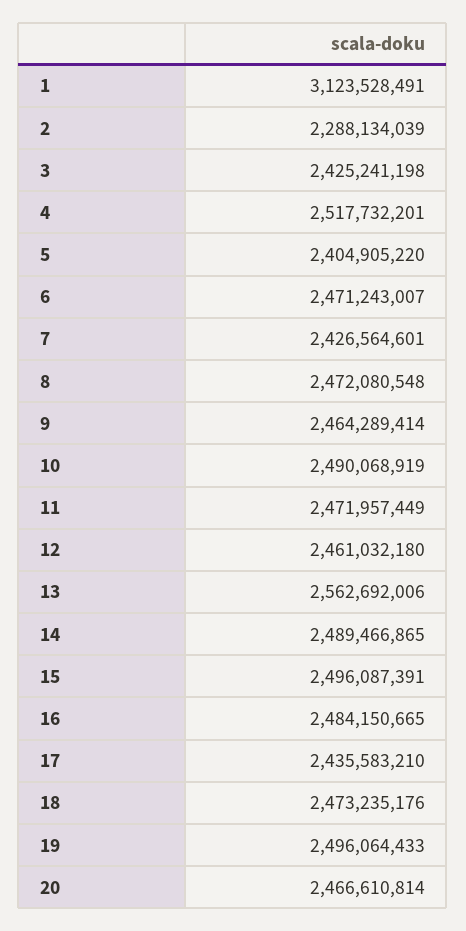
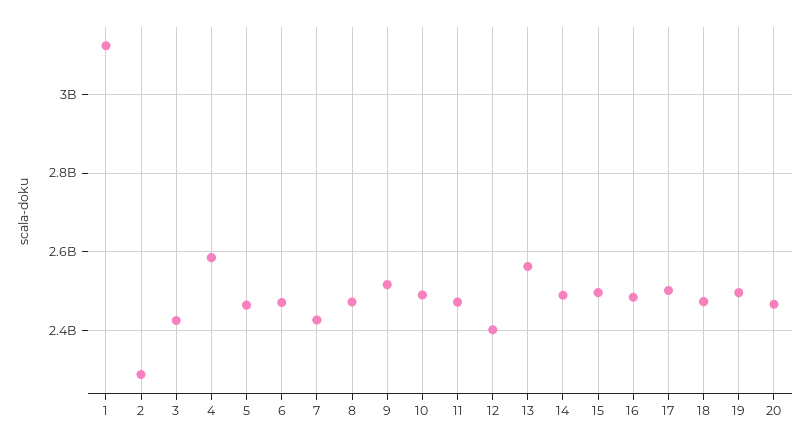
  {
    "1": 3123528491,
    "2": 2288134039,
    "3": 2425241198,
-   "4": 2517732201,
+   "4": 2580000000,
-   "5": 2404905220,
+   "5": 2460000000,
    "6": 2471243007,
    "7": 2426564601,
    "8": 2472080548,
-   "9": 2464289414,
+   "9": 2520000000,
    "10": 2490068919,
    "11": 2471957449,
-   "12": 2461032180,
+   "12": 2400000000,
    "13": 2562692006,
    "14": 2489466865,
    "15": 2496087391,
    "16": 2484150665,
-   "17": 2435583210,
+   "17": 2500000000,
    "18": 2473235176,
    "19": 2496064433,
    "20": 2466610814
  }

